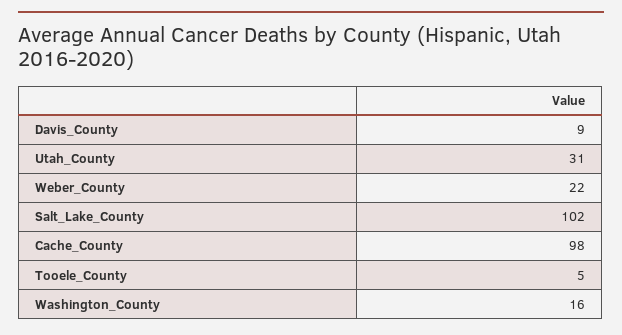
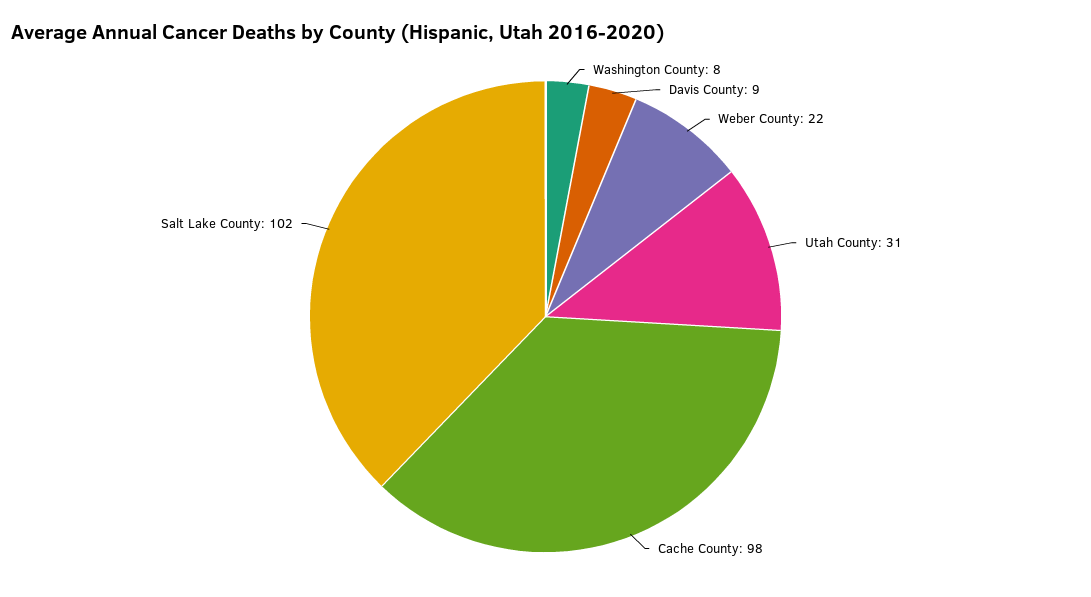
  {
    "Davis_County": 9,
    "Utah_County": 31,
    "Weber_County": 22,
    "Salt_Lake_County": 102,
    "Cache_County": 98,
-   "Tooele_County": 5,
-   "Washington_County": 16
+   "Washington_County": 8
  }

